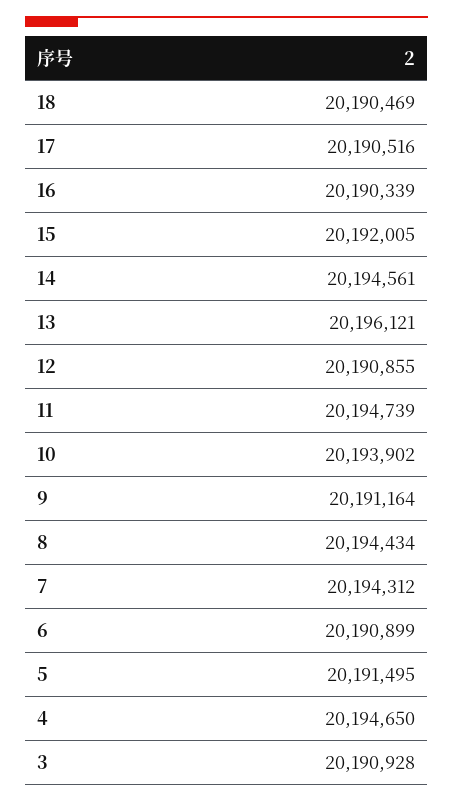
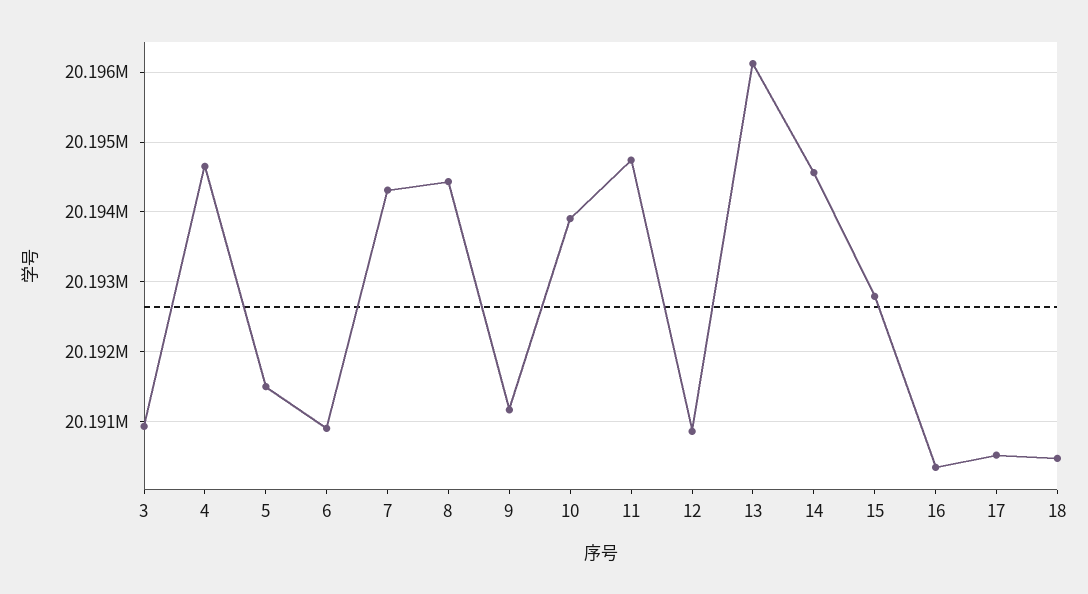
  {
    "18": 20190469,
    "17": 20190516,
    "16": 20190339,
-   "15": 20192005,
+   "15": 20192800,
    "14": 20194561,
    "13": 20196121,
    "12": 20190855,
    "11": 20194739,
    "10": 20193902,
    "9": 20191164,
    "8": 20194434,
    "7": 20194312,
    "6": 20190899,
    "5": 20191495,
    "4": 20194650,
    "3": 20190928
  }

